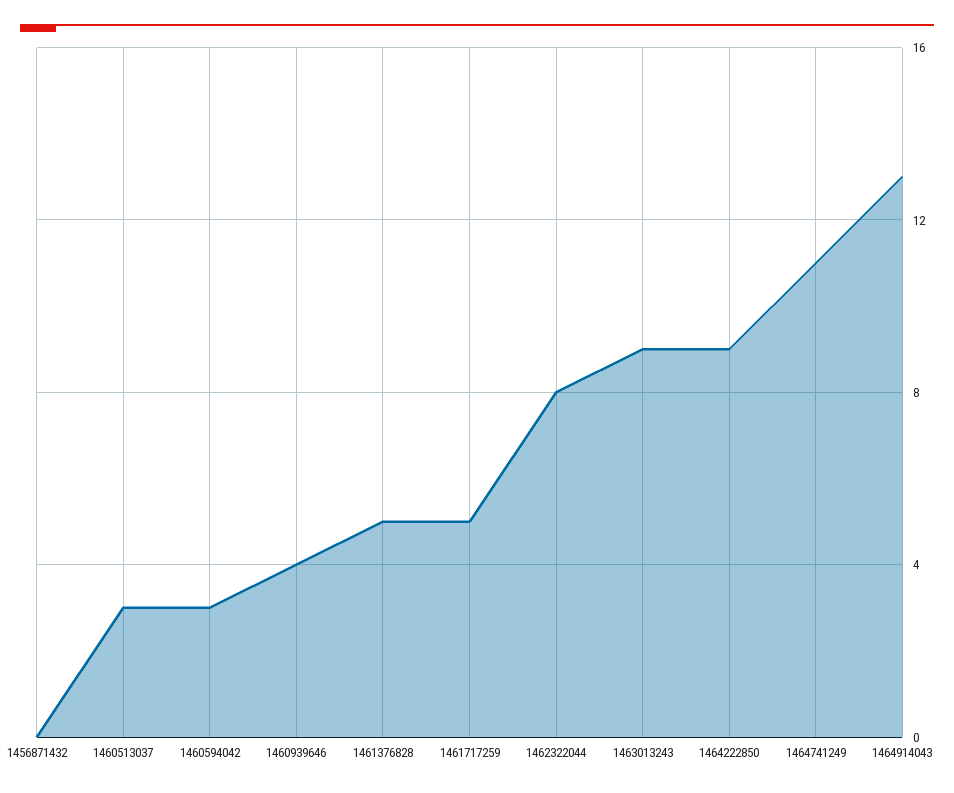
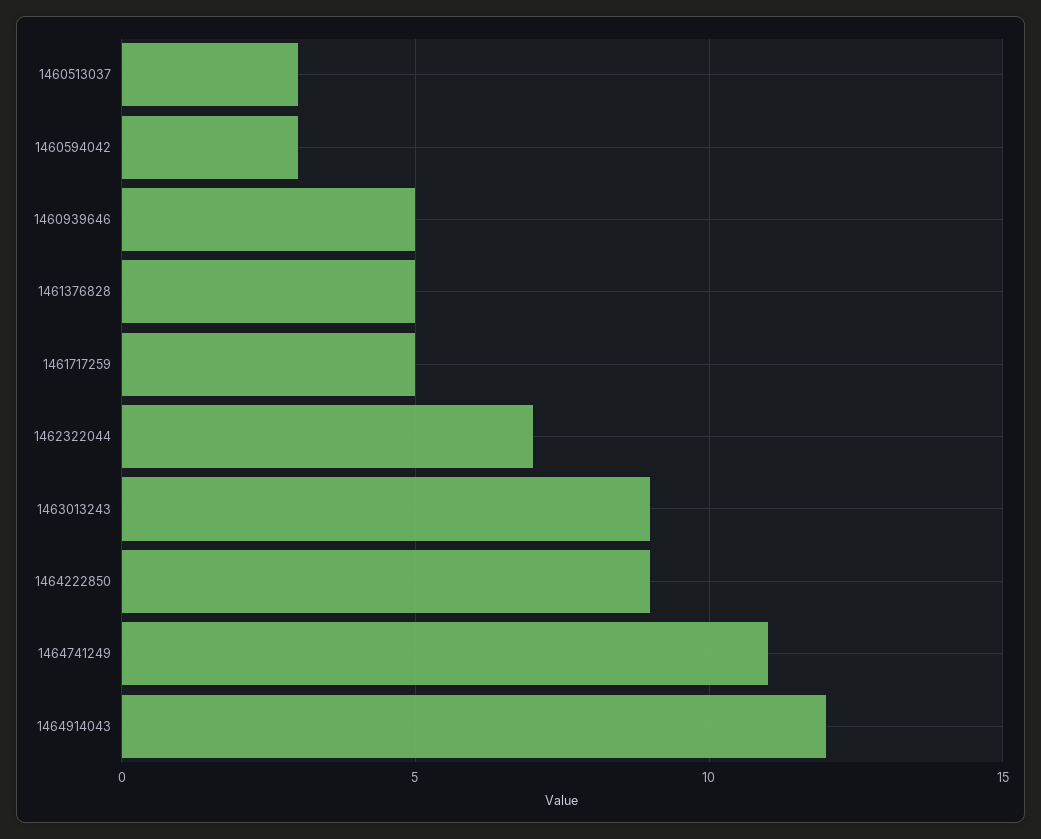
  {
-   "1456871432": 0,
    "1460513037": 3,
    "1460594042": 3,
-   "1460939646": 4,
+   "1460939646": 5,
    "1461376828": 5,
    "1461717259": 5,
-   "1462322044": 8,
+   "1462322044": 7,
    "1463013243": 9,
    "1464222850": 9,
    "1464741249": 11,
-   "1464914043": 13
+   "1464914043": 12
  }

